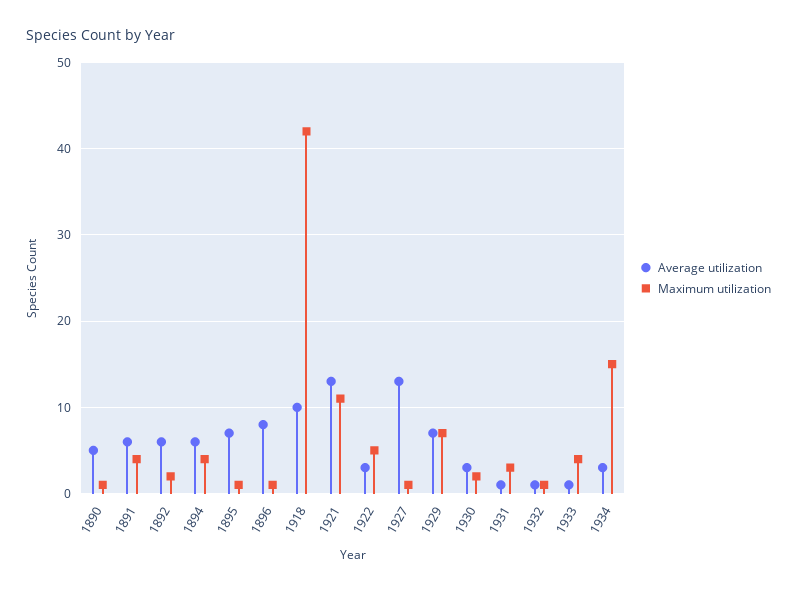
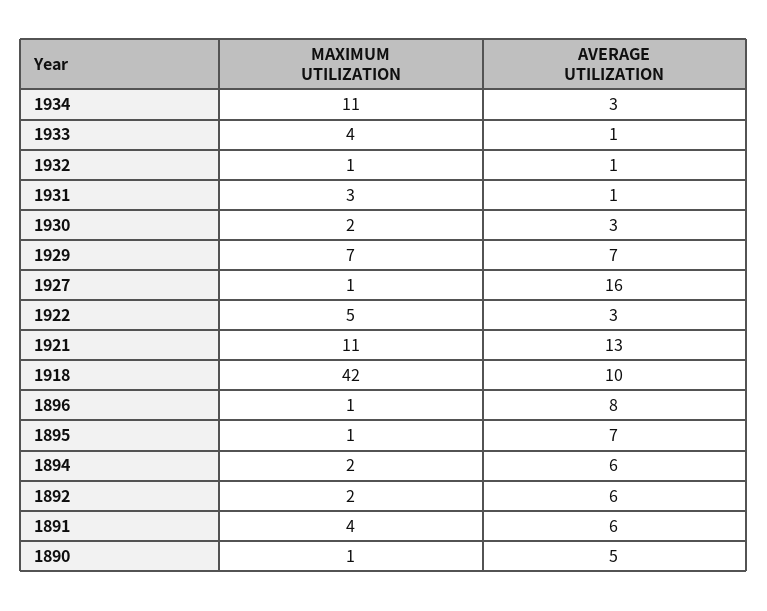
  {
    "Average utilization": {
      "1890": 5,
      "1891": 6,
      "1892": 6,
      "1894": 6,
      "1895": 7,
      "1896": 8,
      "1918": 10,
      "1921": 13,
      "1922": 3,
-     "1927": 13,
+     "1927": 16,
      "1929": 7,
      "1930": 3,
      "1931": 1,
      "1932": 1,
      "1933": 1,
      "1934": 3
    },
    "Maximum utilization": {
      "1890": 1,
      "1891": 4,
      "1892": 2,
-     "1894": 4,
+     "1894": 2,
      "1895": 1,
      "1896": 1,
      "1918": 42,
      "1921": 11,
      "1922": 5,
      "1927": 1,
      "1929": 7,
      "1930": 2,
      "1931": 3,
      "1932": 1,
      "1933": 4,
-     "1934": 15
+     "1934": 11
    }
  }

